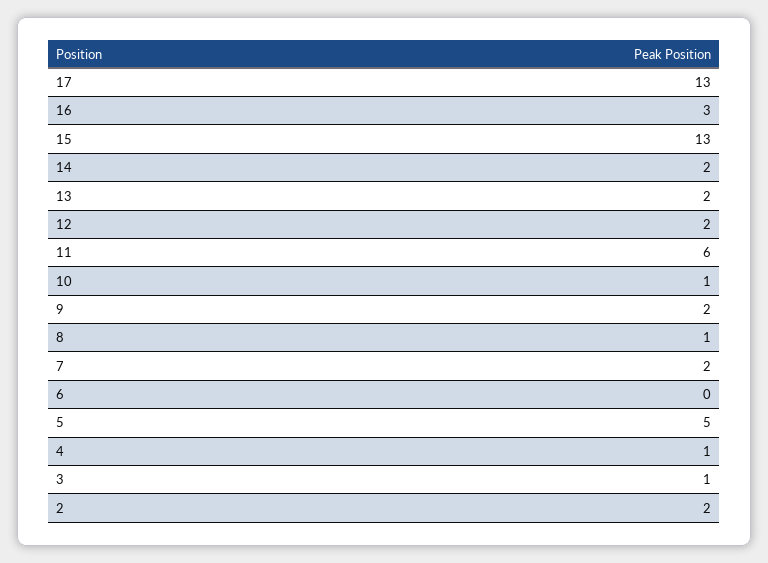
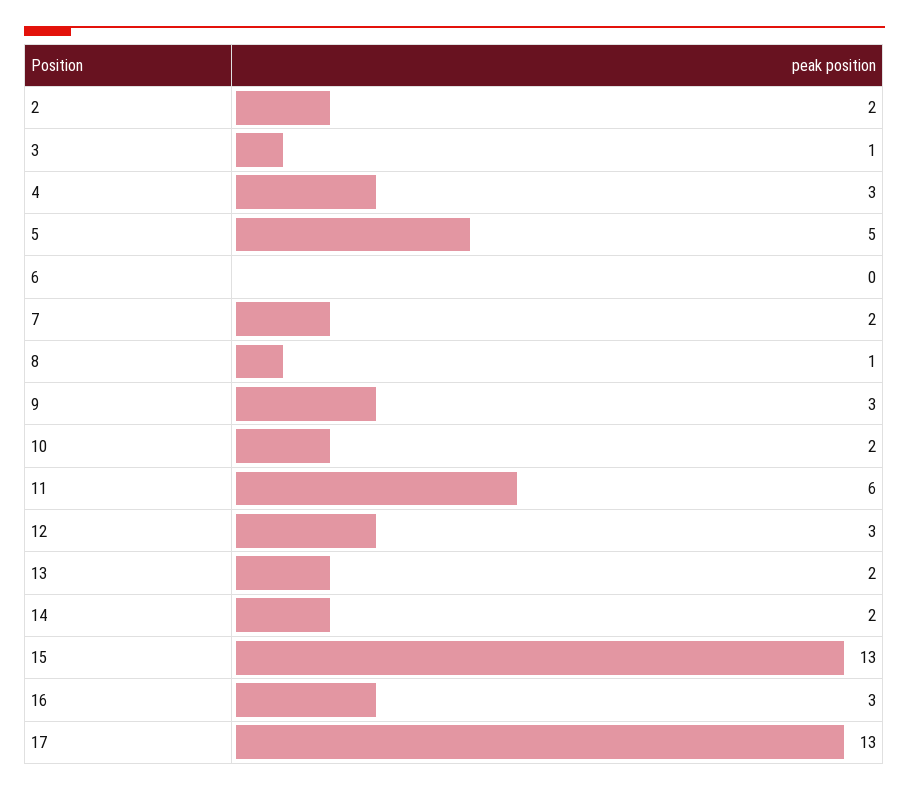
  {
    "17": 13,
    "16": 3,
    "15": 13,
    "14": 2,
    "13": 2,
-   "12": 2,
+   "12": 3,
    "11": 6,
-   "10": 1,
+   "10": 2,
-   "9": 2,
+   "9": 3,
    "8": 1,
    "7": 2,
    "6": 0,
    "5": 5,
-   "4": 1,
+   "4": 3,
    "3": 1,
    "2": 2
  }

